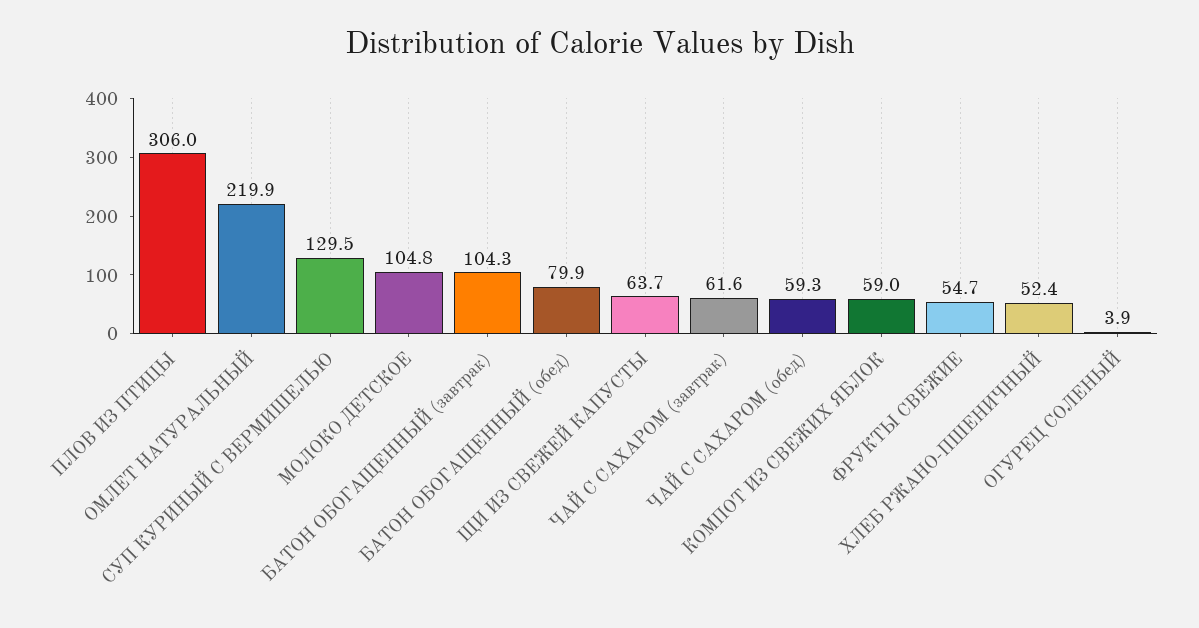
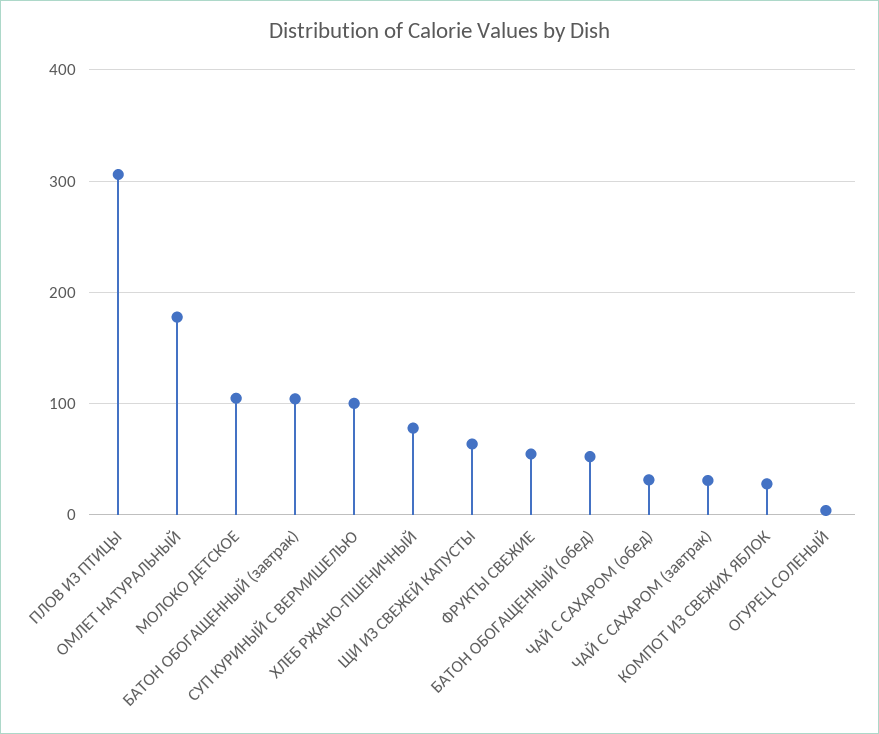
  {
    "ПЛОВ ИЗ ПТИЦЫ": 306,
-   "ОМЛЕТ НАТУРАЛЬНЫЙ": 219.9,
+   "ОМЛЕТ НАТУРАЛЬНЫЙ": 180,
-   "СУП КУРИНЫЙ С ВЕРМИШЕЛЬЮ": 129.5,
+   "СУП КУРИНЫЙ С ВЕРМИШЕЛЬЮ": 100,
    "МОЛОКО ДЕТСКОЕ": 104.8,
    "БАТОН ОБОГАЩЕННЫЙ (завтрак)": 104.3,
-   "БАТОН ОБОГАЩЕННЫЙ (обед)": 79.9,
+   "БАТОН ОБОГАЩЕННЫЙ (обед)": 50,
    "ЩИ ИЗ СВЕЖЕЙ КАПУСТЫ": 63.7,
-   "ЧАЙ С САХАРОМ (завтрак)": 61.6,
+   "ЧАЙ С САХАРОМ (завтрак)": 30,
-   "ЧАЙ С САХАРОМ (обед)": 59.3,
+   "ЧАЙ С САХАРОМ (обед)": 30,
-   "КОМПОТ ИЗ СВЕЖИХ ЯБЛОК": 59,
+   "КОМПОТ ИЗ СВЕЖИХ ЯБЛОК": 30,
    "ФРУКТЫ СВЕЖИЕ": 54.7,
-   "ХЛЕБ РЖАНО-ПШЕНИЧНЫЙ": 52.4,
+   "ХЛЕБ РЖАНО-ПШЕНИЧНЫЙ": 80,
    "ОГУРЕЦ СОЛЕНЫЙ": 3.9
  }

